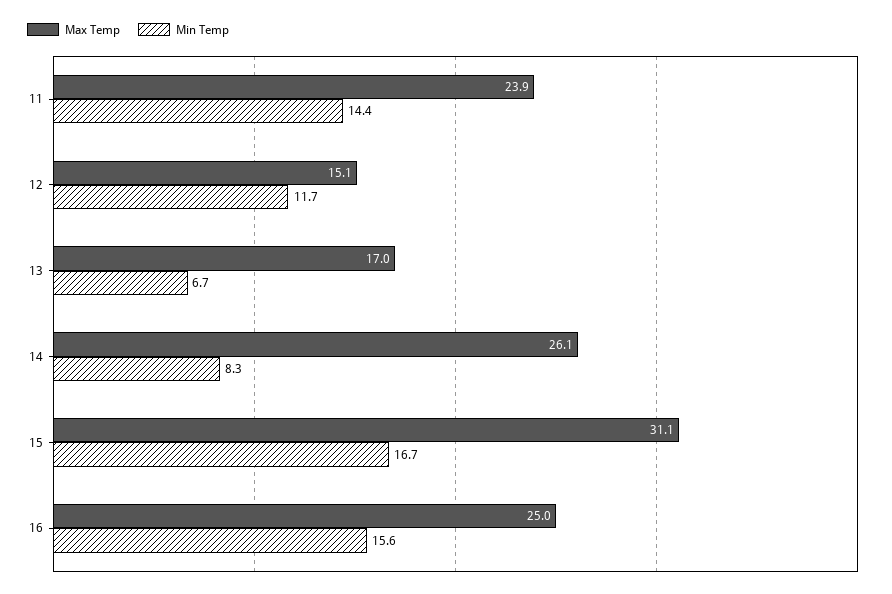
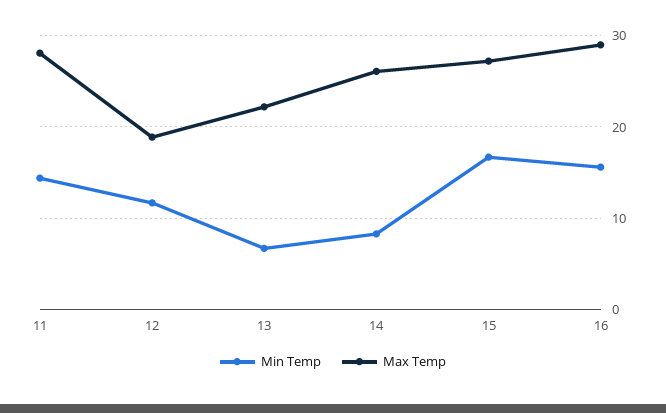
  {
    "Max Temp": {
-     "11": 23.9,
+     "11": 28,
-     "12": 15.1,
+     "12": 19,
-     "13": 17,
+     "13": 22,
      "14": 26.1,
-     "15": 31.1,
+     "15": 27,
-     "16": 25
+     "16": 29
    },
    "Min Temp": {
      "11": 14.4,
      "12": 11.7,
      "13": 6.7,
      "14": 8.3,
      "15": 16.7,
      "16": 15.6
    }
  }

